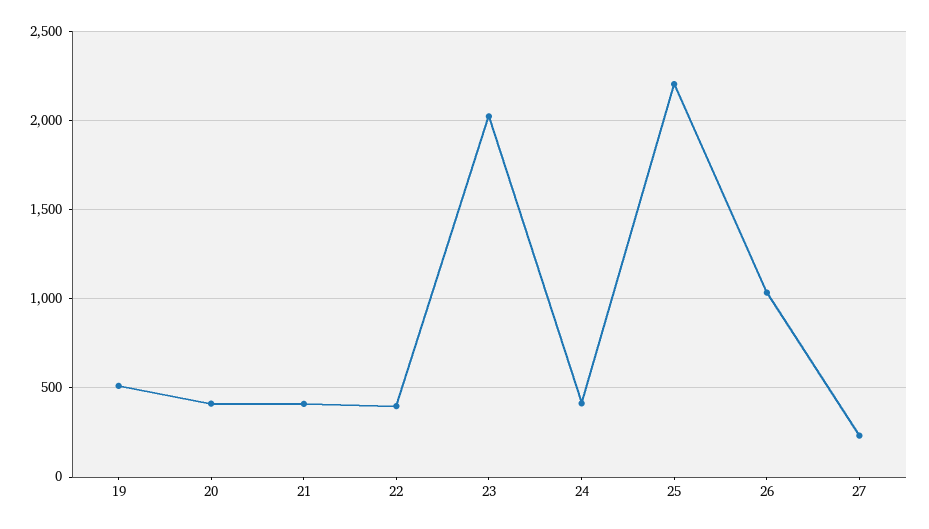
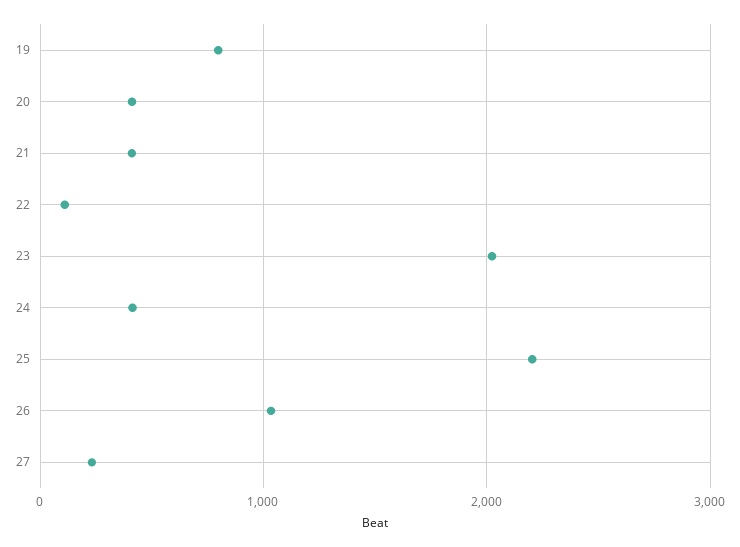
  {
-   "19": 500,
+   "19": 800,
    "20": 400,
    "21": 400,
-   "22": 400,
+   "22": 100,
    "23": 2000,
    "24": 400,
    "25": 2200,
    "26": 1050,
    "27": 250
  }

